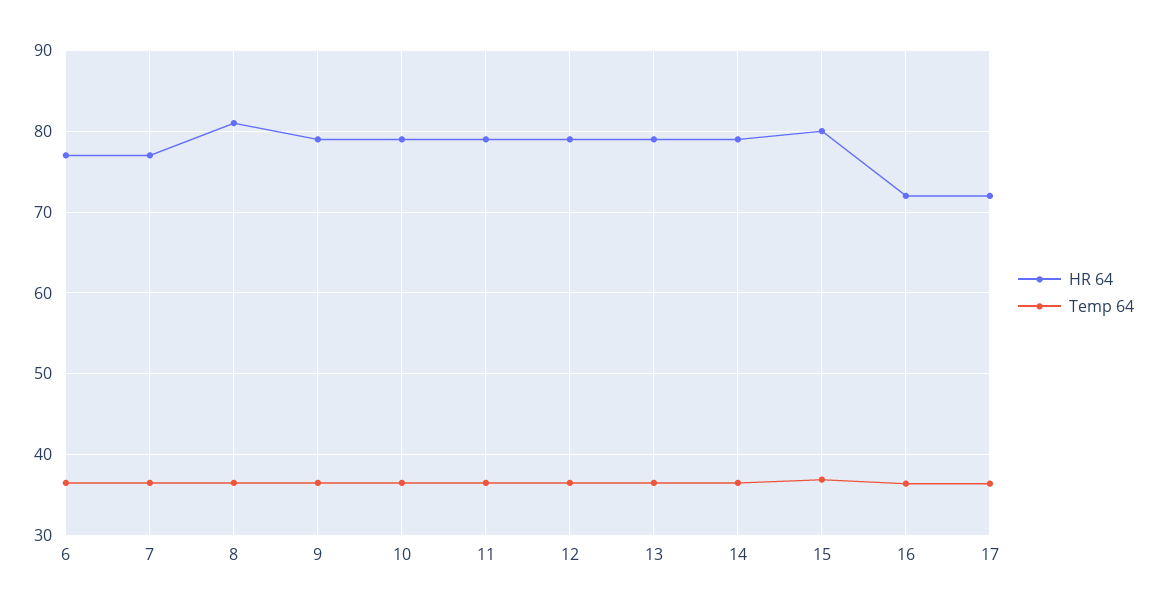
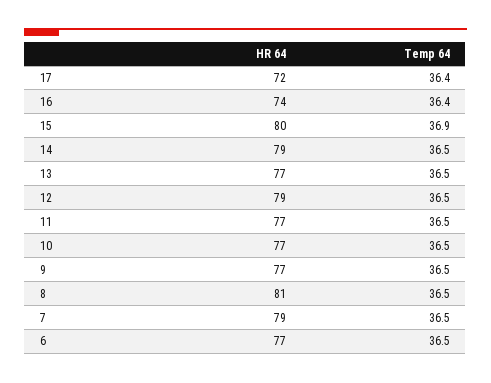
  {
    "HR 64": {
      "6": 77,
-     "7": 77,
+     "7": 79,
      "8": 81,
-     "9": 79,
+     "9": 77,
-     "10": 79,
+     "10": 77,
-     "11": 79,
+     "11": 77,
      "12": 79,
-     "13": 79,
+     "13": 77,
      "14": 79,
      "15": 80,
-     "16": 72,
+     "16": 74,
      "17": 72
    },
    "Temp 64": {
      "6": 36.5,
      "7": 36.5,
      "8": 36.5,
      "9": 36.5,
      "10": 36.5,
      "11": 36.5,
      "12": 36.5,
      "13": 36.5,
      "14": 36.5,
      "15": 36.9,
      "16": 36.4,
      "17": 36.4
    }
  }

